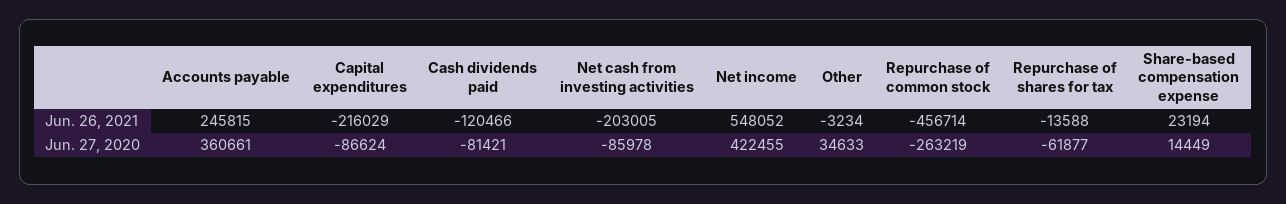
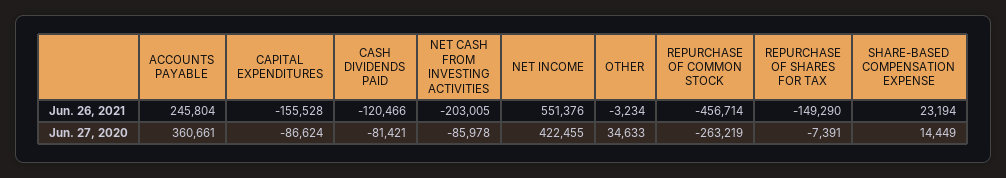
  {
    "Accounts payable": {
-     "Jun. 26, 2021": 245815,
+     "Jun. 26, 2021": 245804,
      "Jun. 27, 2020": 360661
    },
    "Capital expenditures": {
-     "Jun. 26, 2021": -216029,
+     "Jun. 26, 2021": -155528,
      "Jun. 27, 2020": -86624
    },
    "Cash dividends paid": {
      "Jun. 26, 2021": -120466,
      "Jun. 27, 2020": -81421
    },
    "Net cash from investing activities": {
      "Jun. 26, 2021": -203005,
      "Jun. 27, 2020": -85978
    },
    "Net income": {
-     "Jun. 26, 2021": 548052,
+     "Jun. 26, 2021": 551376,
      "Jun. 27, 2020": 422455
    },
    "Other": {
      "Jun. 26, 2021": -3234,
      "Jun. 27, 2020": 34633
    },
    "Repurchase of common stock": {
      "Jun. 26, 2021": -456714,
      "Jun. 27, 2020": -263219
    },
    "Repurchase of shares for tax": {
-     "Jun. 26, 2021": -13588,
+     "Jun. 26, 2021": -149290,
-     "Jun. 27, 2020": -61877
+     "Jun. 27, 2020": -7391
    },
    "Share-based compensation expense": {
      "Jun. 26, 2021": 23194,
      "Jun. 27, 2020": 14449
    }
  }

